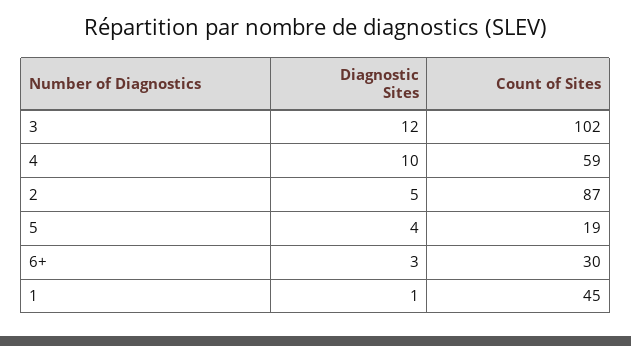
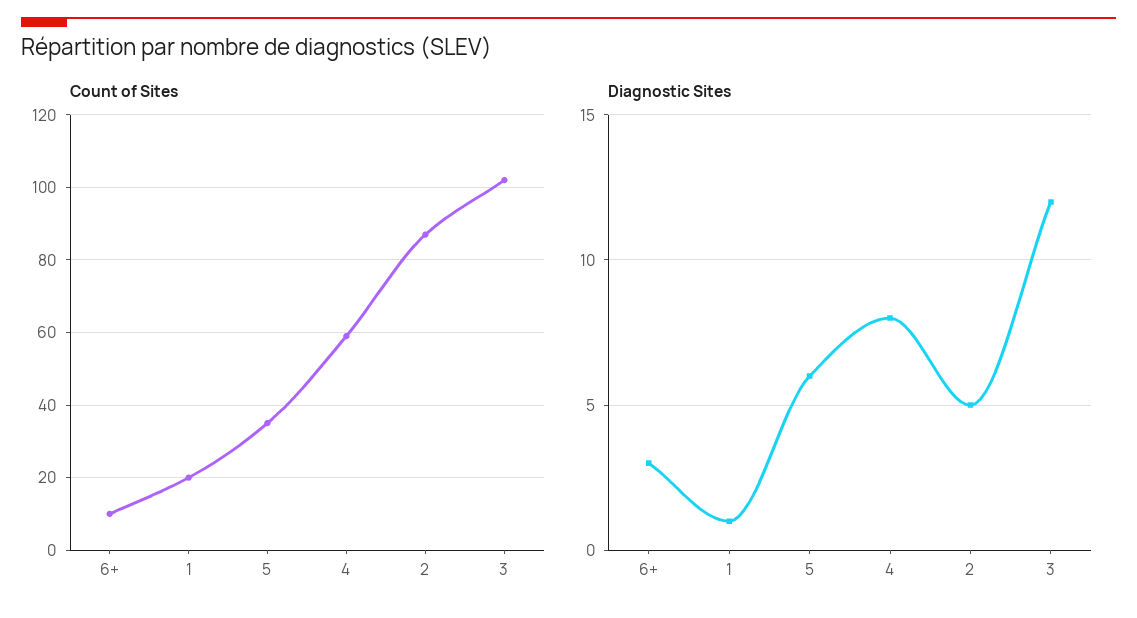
  {
    "Diagnostic Sites": {
      "3": 12,
-     "4": 10,
+     "4": 8,
      "2": 5,
-     "5": 4,
+     "5": 6,
      "6+": 3,
      "1": 1
    },
    "Count of Sites": {
      "3": 102,
      "4": 59,
      "2": 87,
-     "5": 19,
+     "5": 35,
-     "6+": 30,
+     "6+": 10,
-     "1": 45
+     "1": 20
    }
  }

